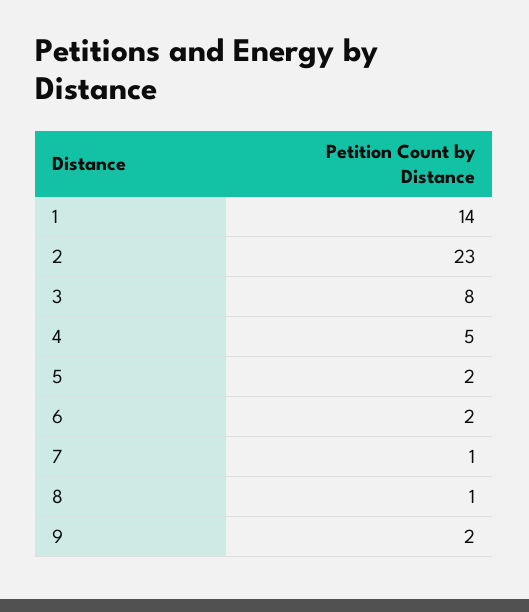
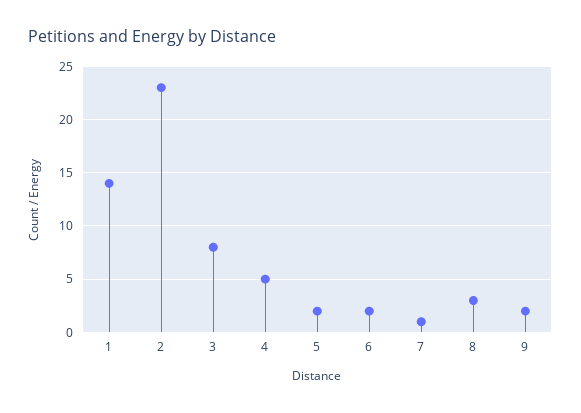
  {
    "1": 14,
    "2": 23,
    "3": 8,
    "4": 5,
    "5": 2,
    "6": 2,
    "7": 1,
-   "8": 1,
+   "8": 3,
    "9": 2
  }

